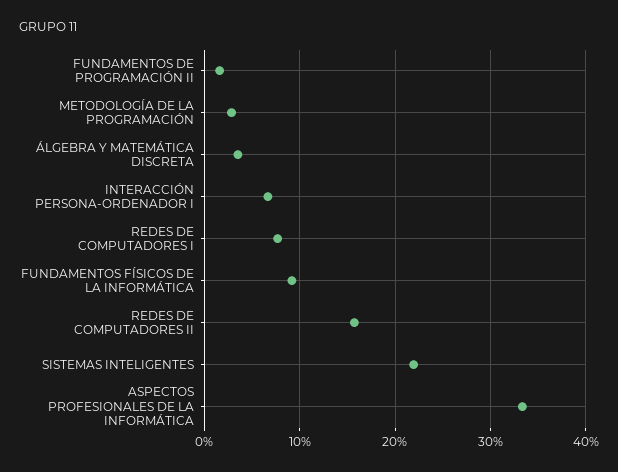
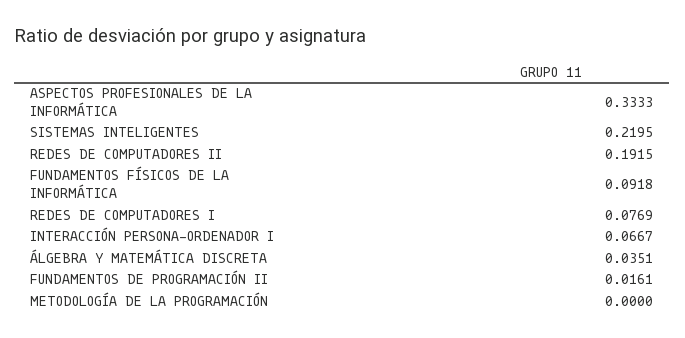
  {
    "FUNDAMENTOS DE PROGRAMACIÓN II": 0.0161,
-   "METODOLOGÍA DE LA PROGRAMACIÓN": 0.03,
+   "METODOLOGÍA DE LA PROGRAMACIÓN": 0,
    "ÁLGEBRA Y MATEMÁTICA DISCRETA": 0.0351,
    "INTERACCIÓN PERSONA-ORDENADOR I": 0.0667,
    "REDES DE COMPUTADORES I": 0.0769,
    "FUNDAMENTOS FÍSICOS DE LA INFORMÁTICA": 0.0918,
-   "REDES DE COMPUTADORES II": 0.16,
+   "REDES DE COMPUTADORES II": 0.1915,
    "SISTEMAS INTELIGENTES": 0.2195,
    "ASPECTOS PROFESIONALES DE LA INFORMÁTICA": 0.3333
  }

